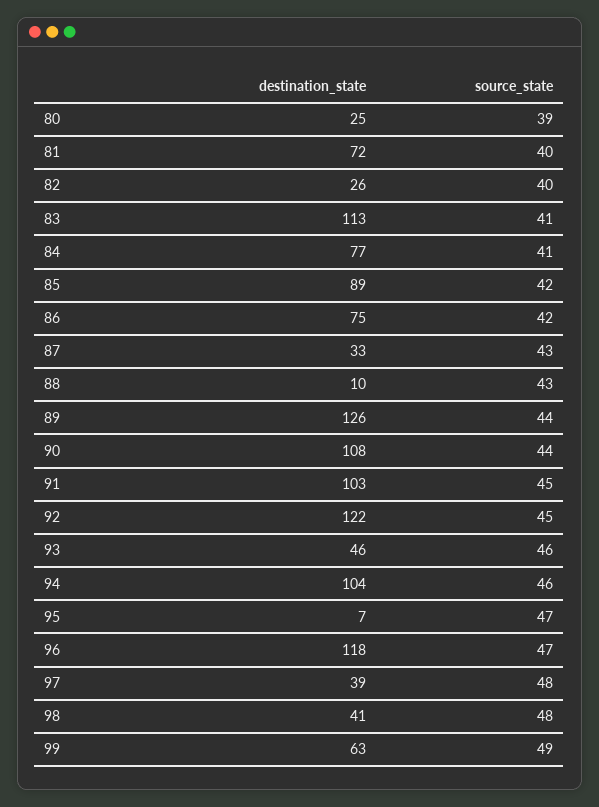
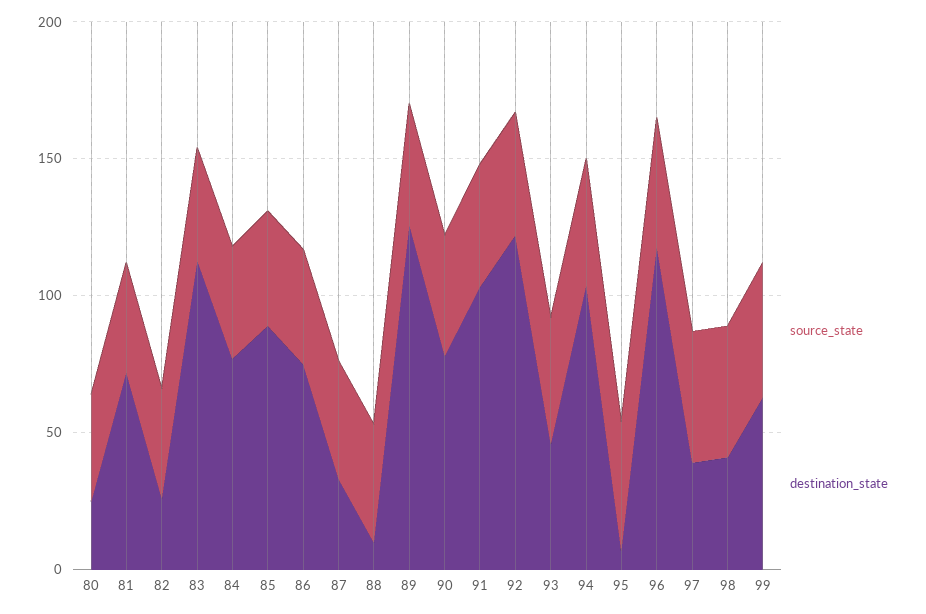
  {
    "destination_state": {
      "80": 25,
      "81": 72,
      "82": 26,
      "83": 113,
      "84": 77,
      "85": 89,
      "86": 75,
      "87": 33,
      "88": 10,
      "89": 126,
-     "90": 108,
+     "90": 80,
      "91": 103,
      "92": 122,
      "93": 46,
      "94": 104,
      "95": 7,
      "96": 118,
      "97": 39,
      "98": 41,
      "99": 63
    },
    "source_state": {
      "80": 39,
      "81": 40,
      "82": 40,
      "83": 41,
      "84": 41,
      "85": 42,
      "86": 42,
      "87": 43,
      "88": 43,
      "89": 44,
      "90": 44,
      "91": 45,
      "92": 45,
      "93": 46,
      "94": 46,
      "95": 47,
      "96": 47,
      "97": 48,
      "98": 48,
      "99": 49
    }
  }

